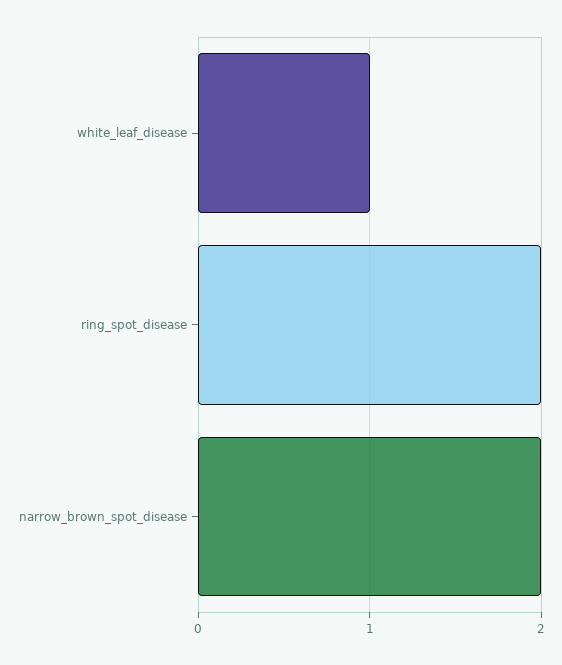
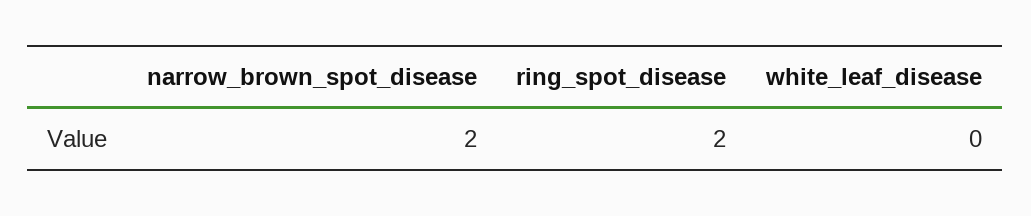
  {
-   "white_leaf_disease": 1,
+   "white_leaf_disease": 0,
    "ring_spot_disease": 2,
    "narrow_brown_spot_disease": 2
  }

